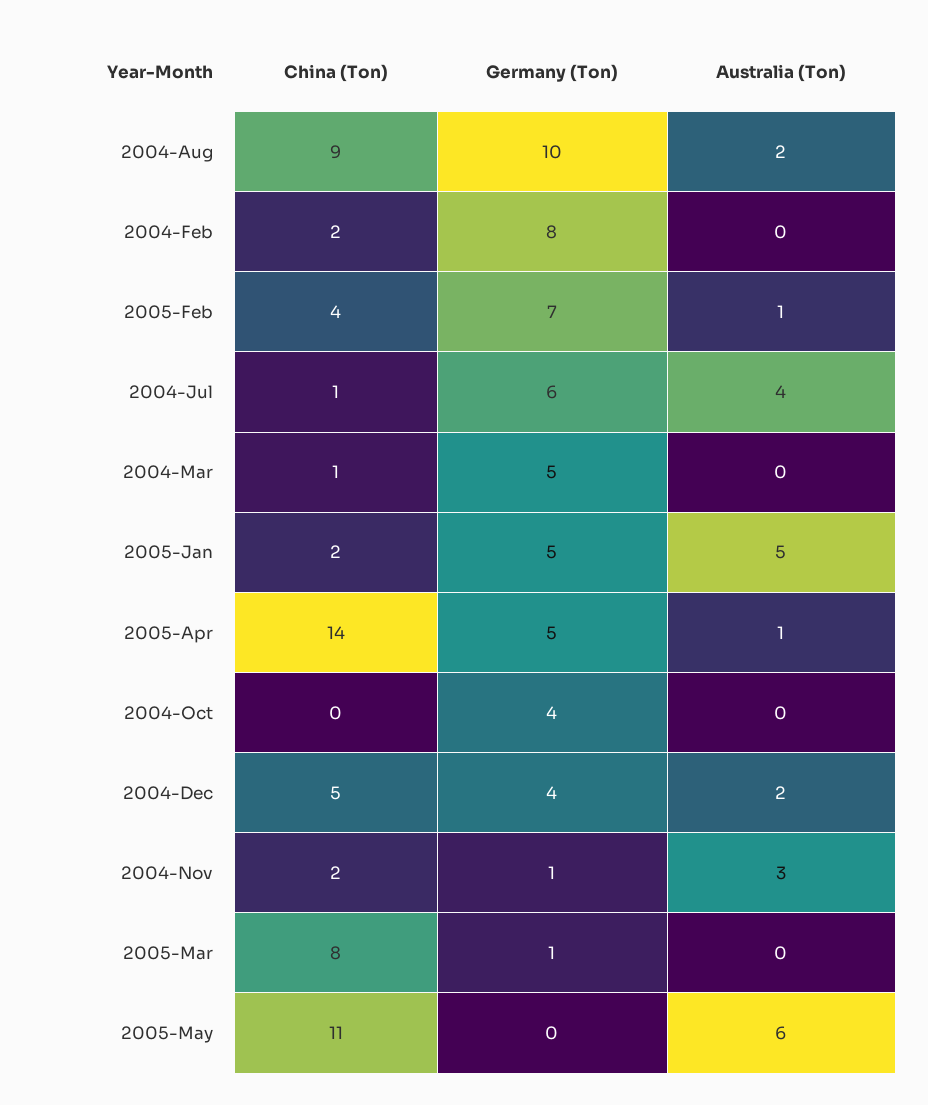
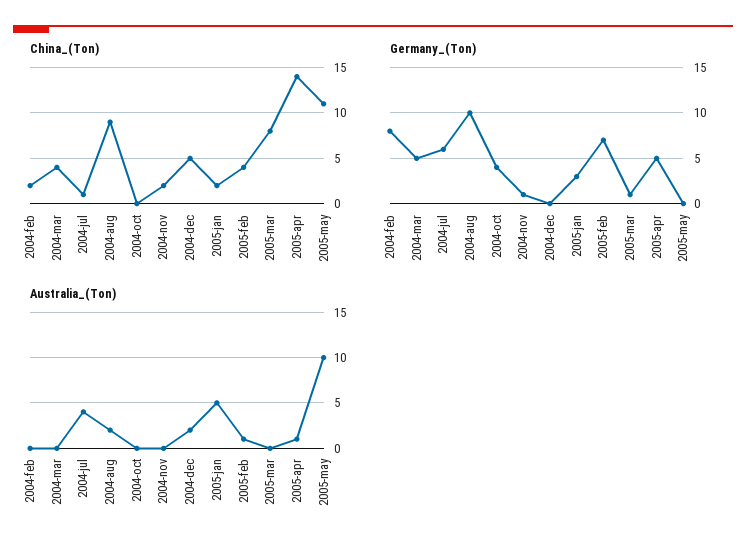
  {
    "China (Ton)": {
      "2004-Aug": 9,
      "2004-Feb": 2,
      "2005-Feb": 4,
      "2004-Jul": 1,
-     "2004-Mar": 1,
+     "2004-Mar": 4,
      "2005-Jan": 2,
      "2005-Apr": 14,
      "2004-Oct": 0,
      "2004-Dec": 5,
      "2004-Nov": 2,
      "2005-Mar": 8,
      "2005-May": 11
    },
    "Germany (Ton)": {
      "2004-Aug": 10,
      "2004-Feb": 8,
      "2005-Feb": 7,
      "2004-Jul": 6,
      "2004-Mar": 5,
-     "2005-Jan": 5,
+     "2005-Jan": 3,
      "2005-Apr": 5,
      "2004-Oct": 4,
-     "2004-Dec": 4,
+     "2004-Dec": 0,
      "2004-Nov": 1,
      "2005-Mar": 1,
      "2005-May": 0
    },
    "Australia (Ton)": {
      "2004-Aug": 2,
      "2004-Feb": 0,
      "2005-Feb": 1,
      "2004-Jul": 4,
      "2004-Mar": 0,
      "2005-Jan": 5,
      "2005-Apr": 1,
      "2004-Oct": 0,
      "2004-Dec": 2,
-     "2004-Nov": 3,
+     "2004-Nov": 0,
      "2005-Mar": 0,
-     "2005-May": 6
+     "2005-May": 10
    }
  }

